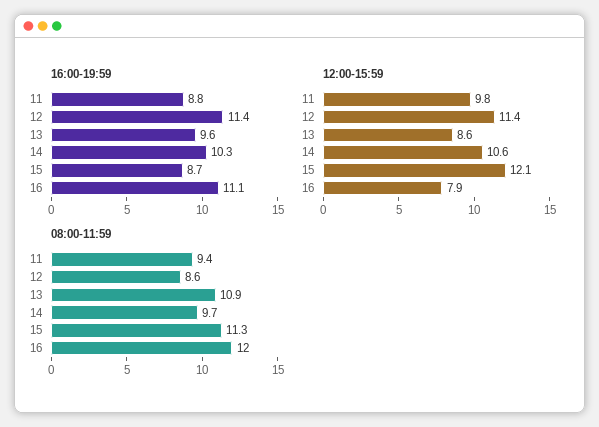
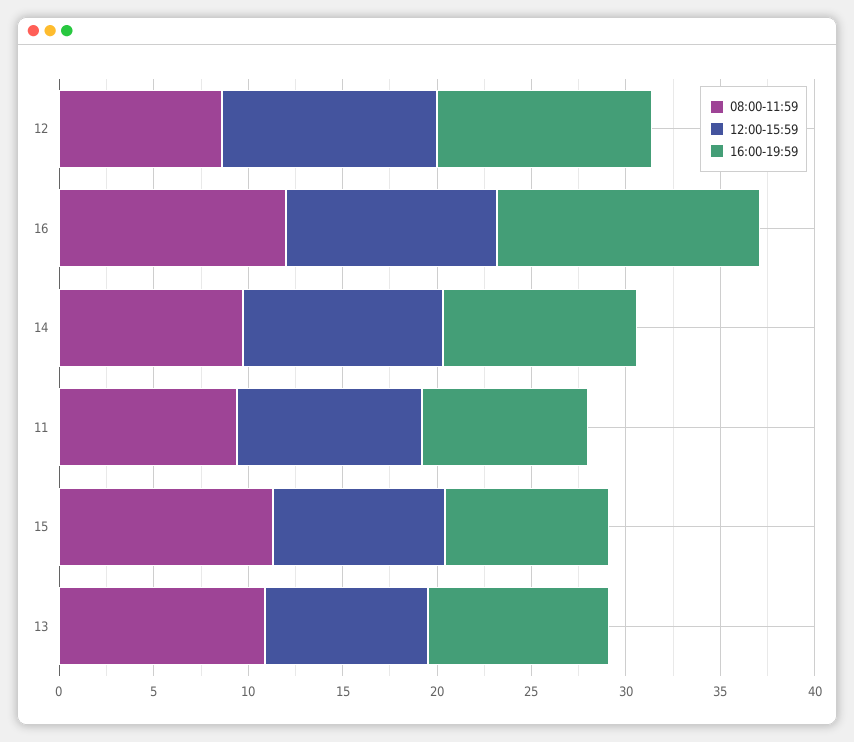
  {
    "16:00-19:59": {
      "11": 8.8,
      "12": 11.4,
      "13": 9.6,
      "14": 10.3,
      "15": 8.7,
-     "16": 11.1
+     "16": 14
    },
    "12:00-15:59": {
      "11": 9.8,
      "12": 11.4,
      "13": 8.6,
      "14": 10.6,
-     "15": 12.1,
+     "15": 9,
-     "16": 7.9
+     "16": 11
    },
    "08:00-11:59": {
      "11": 9.4,
      "12": 8.6,
      "13": 10.9,
      "14": 9.7,
      "15": 11.3,
      "16": 12
    }
  }

